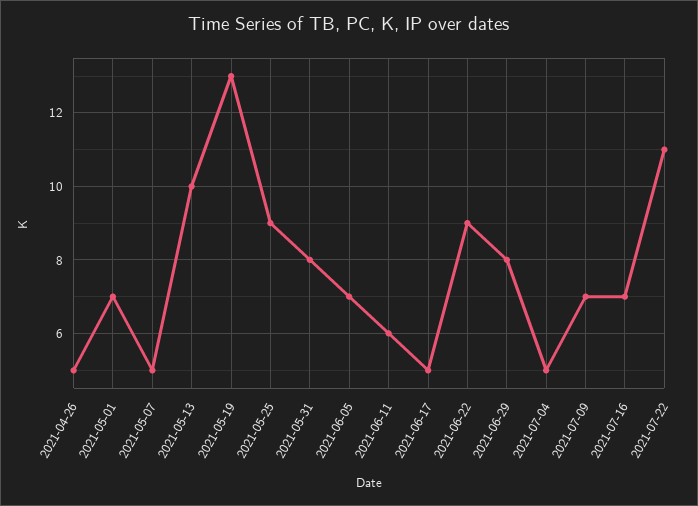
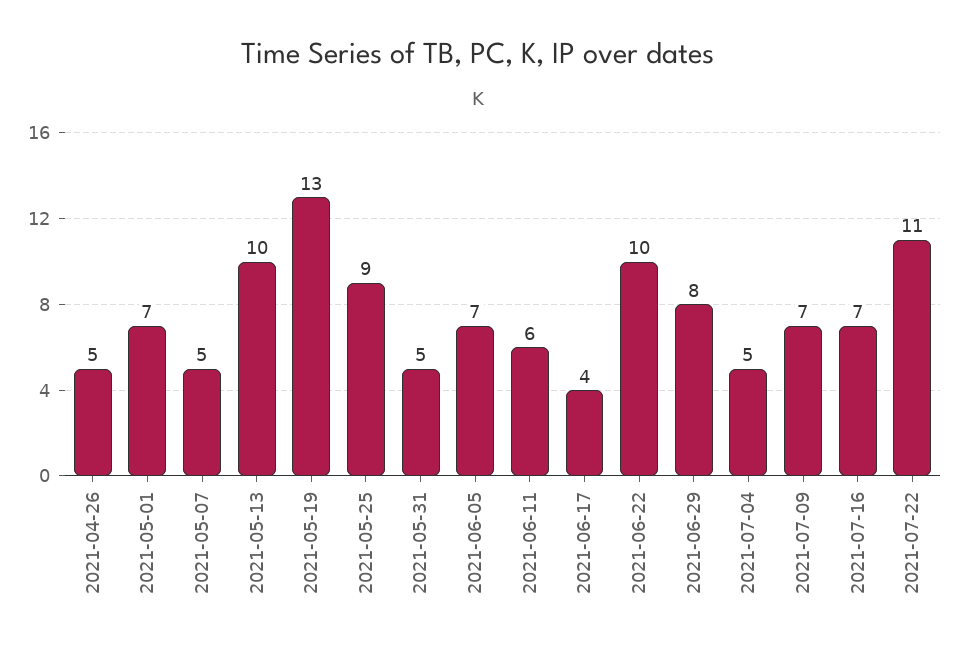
  {
    "2021-04-26": 5,
    "2021-05-01": 7,
    "2021-05-07": 5,
    "2021-05-13": 10,
    "2021-05-19": 13,
    "2021-05-25": 9,
-   "2021-05-31": 8,
+   "2021-05-31": 5,
    "2021-06-05": 7,
    "2021-06-11": 6,
-   "2021-06-17": 5,
+   "2021-06-17": 4,
-   "2021-06-22": 9,
+   "2021-06-22": 10,
    "2021-06-29": 8,
    "2021-07-04": 5,
    "2021-07-09": 7,
    "2021-07-16": 7,
    "2021-07-22": 11
  }

